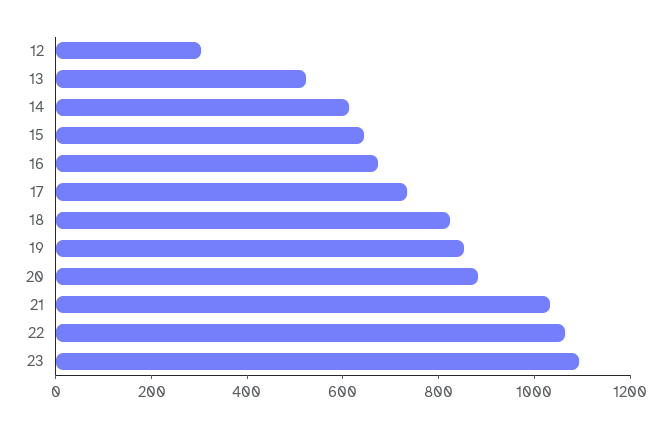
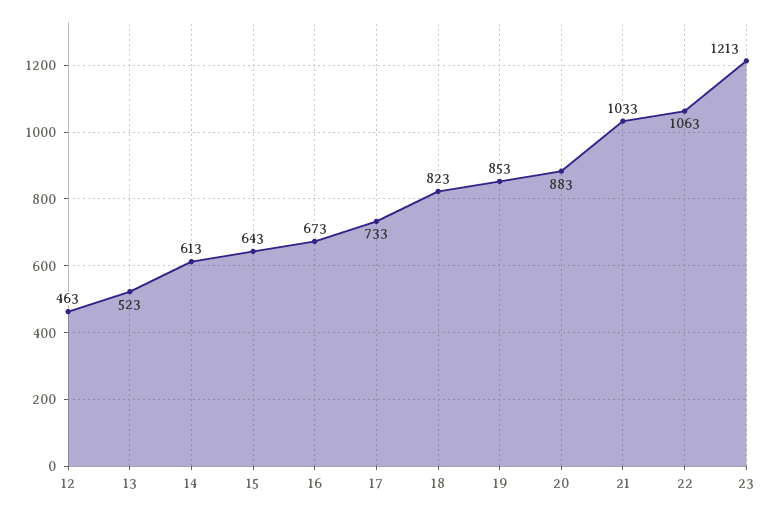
  {
-   "12": 300,
+   "12": 463,
    "13": 523,
    "14": 613,
    "15": 643,
    "16": 673,
    "17": 733,
    "18": 823,
    "19": 853,
    "20": 883,
    "21": 1033,
    "22": 1063,
-   "23": 1100
+   "23": 1213
  }

